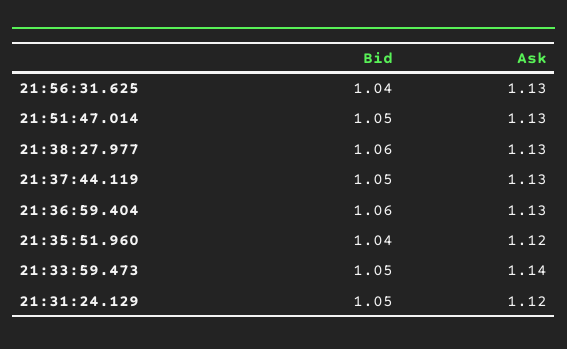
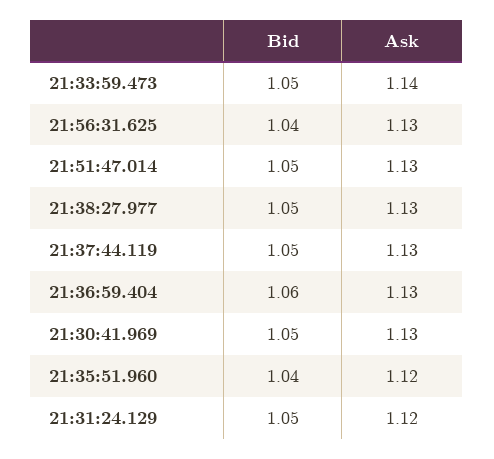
  {
    "Bid": {
      "21:56:31.625": 1.04,
      "21:51:47.014": 1.05,
-     "21:38:27.977": 1.06,
+     "21:38:27.977": 1.05,
      "21:37:44.119": 1.05,
      "21:36:59.404": 1.06,
      "21:35:51.960": 1.04,
      "21:33:59.473": 1.05,
-     "21:31:24.129": 1.05
+     "21:31:24.129": 1.05,
+     "21:30:41.969": 1.05
    },
    "Ask": {
      "21:56:31.625": 1.13,
      "21:51:47.014": 1.13,
      "21:38:27.977": 1.13,
      "21:37:44.119": 1.13,
      "21:36:59.404": 1.13,
      "21:35:51.960": 1.12,
      "21:33:59.473": 1.14,
-     "21:31:24.129": 1.12
+     "21:31:24.129": 1.12,
+     "21:30:41.969": 1.13
    }
  }

